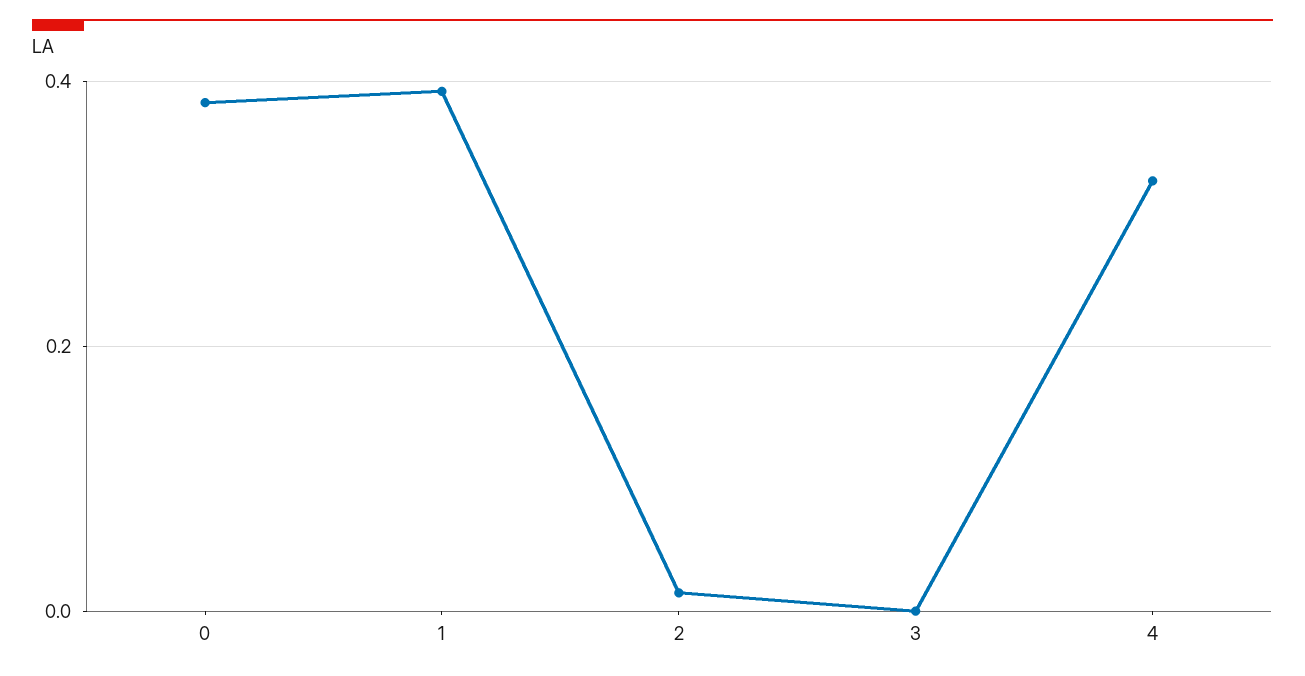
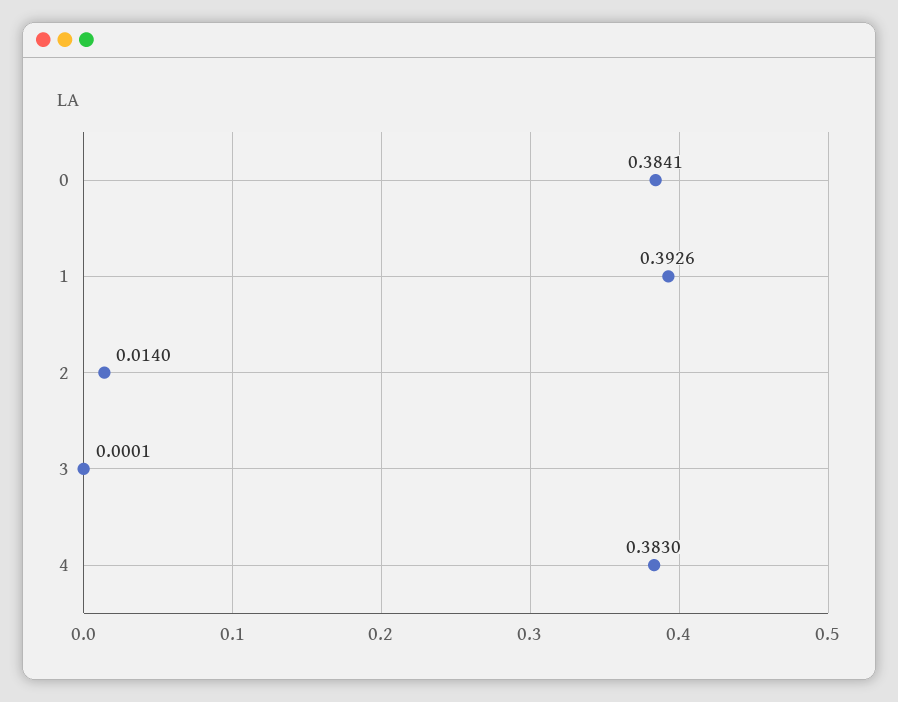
  {
    "0": 0.3841,
    "1": 0.3926,
    "2": 0.014,
    "3": 0.0001,
-   "4": 0.32
+   "4": 0.383
  }

